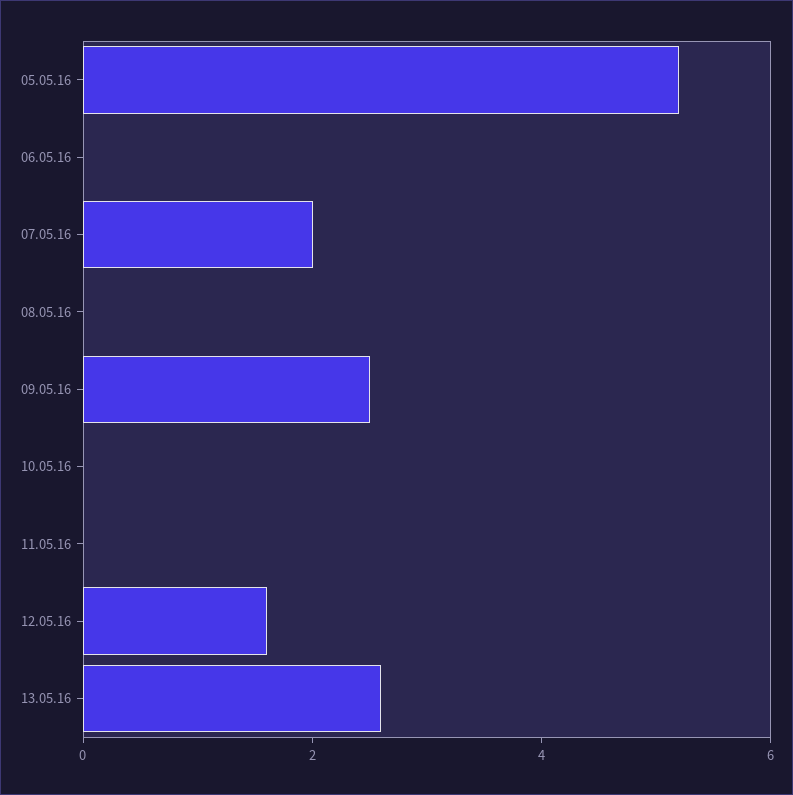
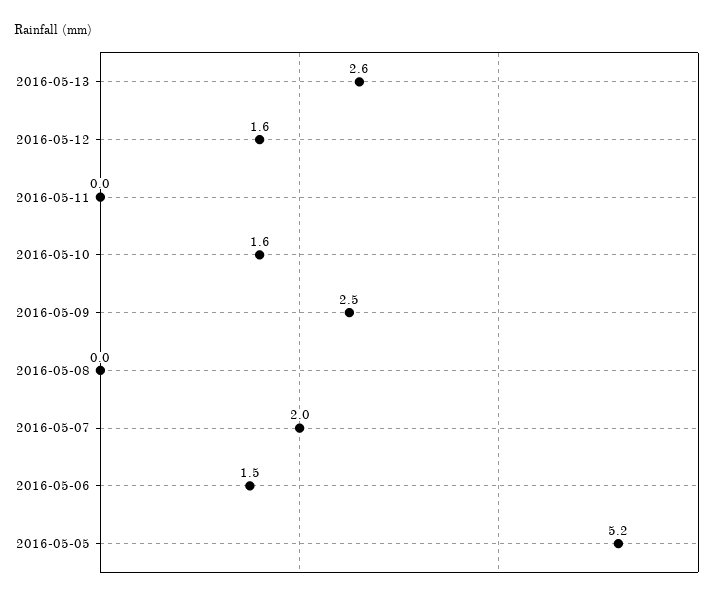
  {
    "05.05.16": 5.2,
-   "06.05.16": 0,
+   "06.05.16": 1.5,
    "07.05.16": 2,
    "08.05.16": 0,
    "09.05.16": 2.5,
-   "10.05.16": 0,
+   "10.05.16": 1.6,
    "11.05.16": 0,
    "12.05.16": 1.6,
    "13.05.16": 2.6
  }

